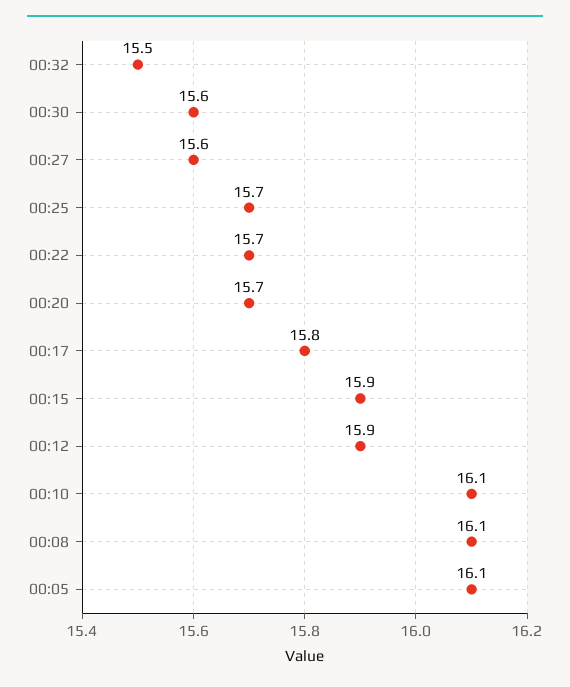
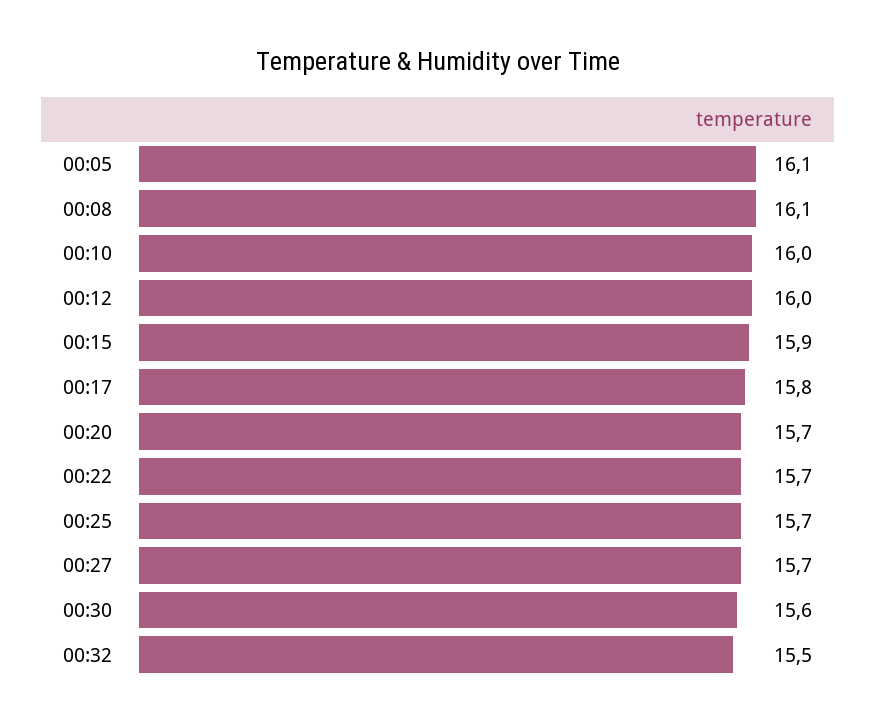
  {
    "00:32": 15.5,
    "00:30": 15.6,
-   "00:27": 15.6,
+   "00:27": 15.7,
    "00:25": 15.7,
    "00:22": 15.7,
    "00:20": 15.7,
    "00:17": 15.8,
    "00:15": 15.9,
-   "00:12": 15.9,
+   "00:12": 16,
-   "00:10": 16.1,
+   "00:10": 16,
    "00:08": 16.1,
    "00:05": 16.1
  }

